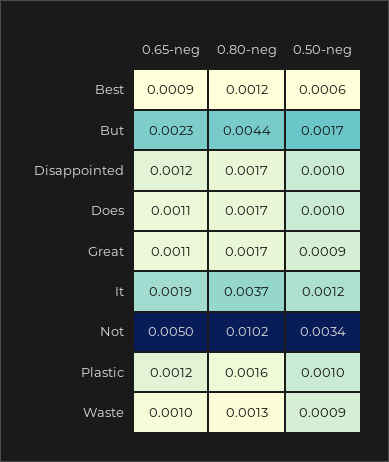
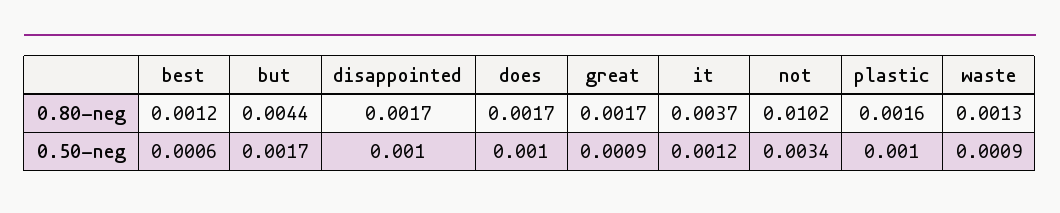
  {
-   "0.65-neg": {
-     "Best": 0.0009,
-     "But": 0.0023,
-     "Disappointed": 0.0012,
-     "Does": 0.0011,
-     "Great": 0.0011,
-     "It": 0.0019,
-     "Not": 0.005,
-     "Plastic": 0.0012,
-     "Waste": 0.001
-   },
    "0.80-neg": {
      "Best": 0.0012,
      "But": 0.0044,
      "Disappointed": 0.0017,
      "Does": 0.0017,
      "Great": 0.0017,
      "It": 0.0037,
      "Not": 0.0102,
      "Plastic": 0.0016,
      "Waste": 0.0013
    },
    "0.50-neg": {
      "Best": 0.0006,
      "But": 0.0017,
      "Disappointed": 0.001,
      "Does": 0.001,
      "Great": 0.0009,
      "It": 0.0012,
      "Not": 0.0034,
      "Plastic": 0.001,
      "Waste": 0.0009
    }
  }

